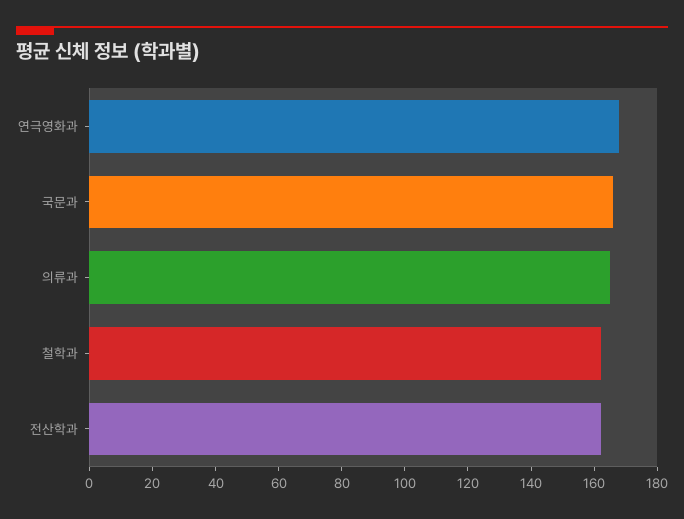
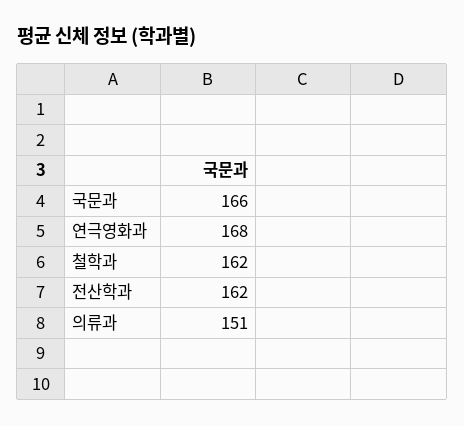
  {
    "연극영화과": 168,
    "국문과": 166,
-   "의류과": 165,
+   "의류과": 151,
    "철학과": 162,
    "전산학과": 162
  }

